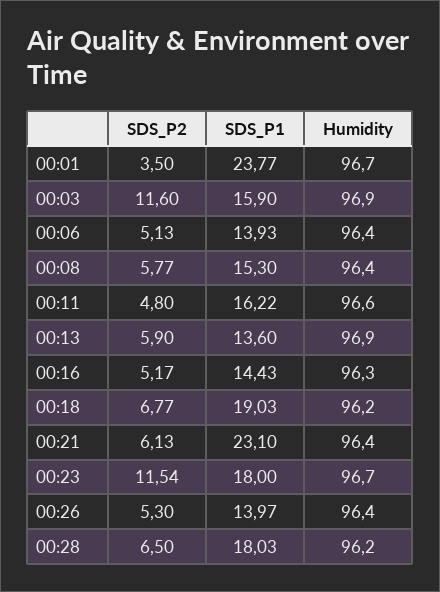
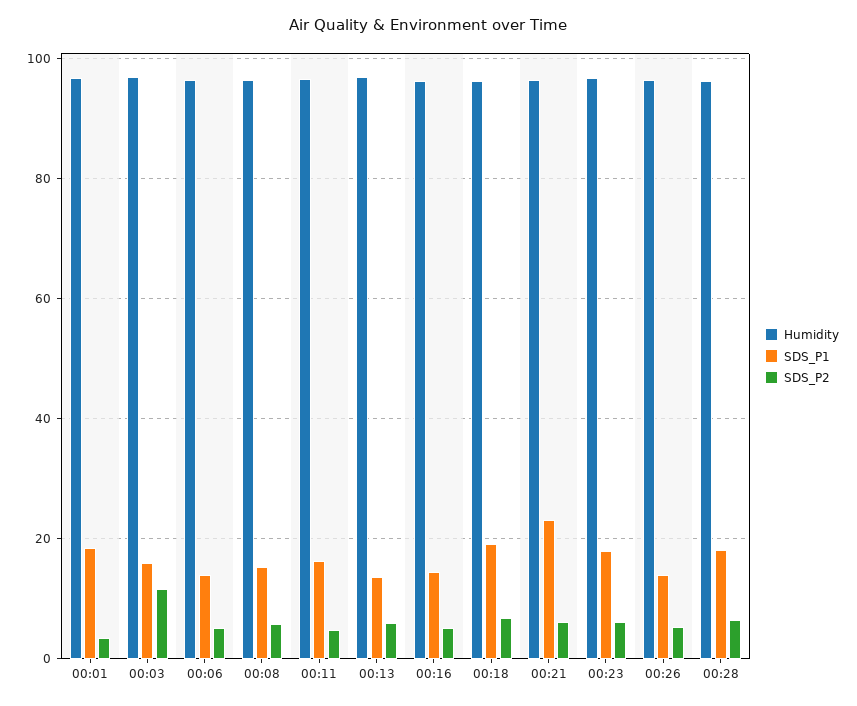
  {
    "SDS_P2": {
      "00:01": 3.5,
      "00:03": 11.6,
      "00:06": 5.13,
      "00:08": 5.77,
      "00:11": 4.8,
      "00:13": 5.9,
      "00:16": 5.17,
      "00:18": 6.77,
      "00:21": 6.13,
-     "00:23": 11.54,
+     "00:23": 6,
      "00:26": 5.3,
      "00:28": 6.5
    },
    "SDS_P1": {
-     "00:01": 23.77,
+     "00:01": 18,
      "00:03": 15.9,
      "00:06": 13.93,
      "00:08": 15.3,
      "00:11": 16.22,
      "00:13": 13.6,
      "00:16": 14.43,
      "00:18": 19.03,
      "00:21": 23.1,
      "00:23": 18,
      "00:26": 13.97,
      "00:28": 18.03
    },
    "Humidity": {
      "00:01": 96.7,
      "00:03": 96.9,
      "00:06": 96.4,
      "00:08": 96.4,
      "00:11": 96.6,
      "00:13": 96.9,
      "00:16": 96.3,
      "00:18": 96.2,
      "00:21": 96.4,
      "00:23": 96.7,
      "00:26": 96.4,
      "00:28": 96.2
    }
  }

